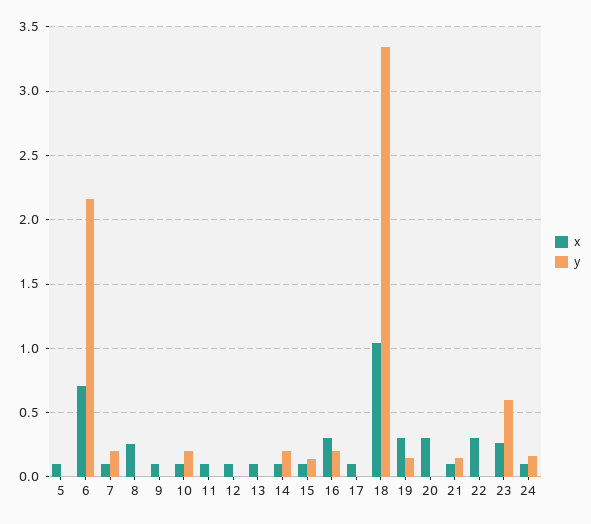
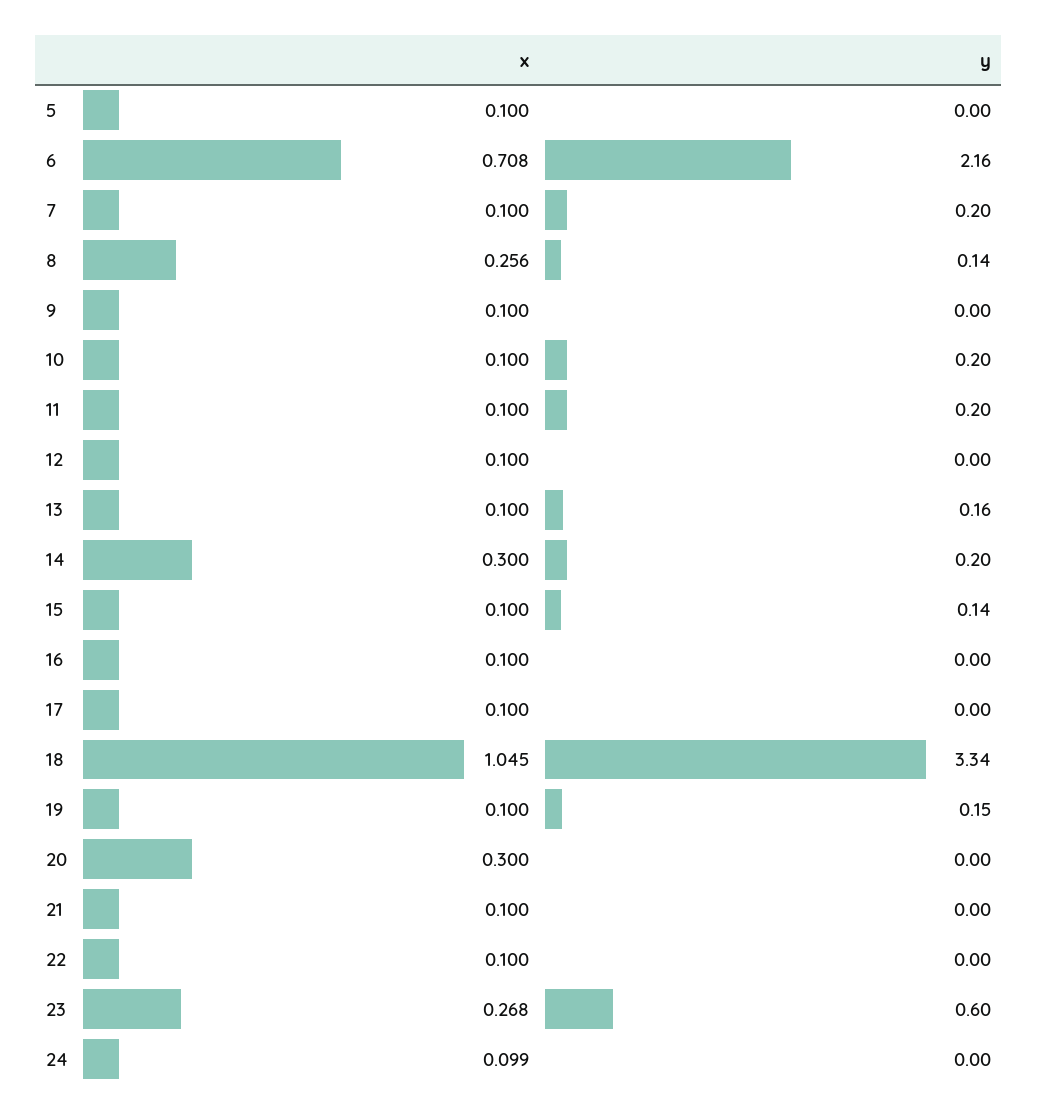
  {
    "x": {
      "5": 0.1,
      "6": 0.708,
      "7": 0.1,
      "8": 0.256,
      "9": 0.1,
      "10": 0.1,
      "11": 0.1,
      "12": 0.1,
      "13": 0.1,
-     "14": 0.1,
+     "14": 0.3,
      "15": 0.1,
-     "16": 0.3,
+     "16": 0.1,
      "17": 0.1,
      "18": 1.045,
-     "19": 0.3,
+     "19": 0.1,
      "20": 0.3,
      "21": 0.1,
-     "22": 0.3,
+     "22": 0.1,
      "23": 0.268,
      "24": 0.099
    },
    "y": {
      "5": 0,
      "6": 2.16,
      "7": 0.2,
-     "8": 0,
+     "8": 0.14,
      "9": 0,
      "10": 0.2,
-     "11": 0,
+     "11": 0.2,
      "12": 0,
-     "13": 0,
+     "13": 0.16,
      "14": 0.2,
      "15": 0.14,
-     "16": 0.2,
+     "16": 0,
      "17": 0,
      "18": 3.34,
      "19": 0.15,
      "20": 0,
-     "21": 0.15,
+     "21": 0,
      "22": 0,
      "23": 0.6,
-     "24": 0.15
+     "24": 0
    }
  }

